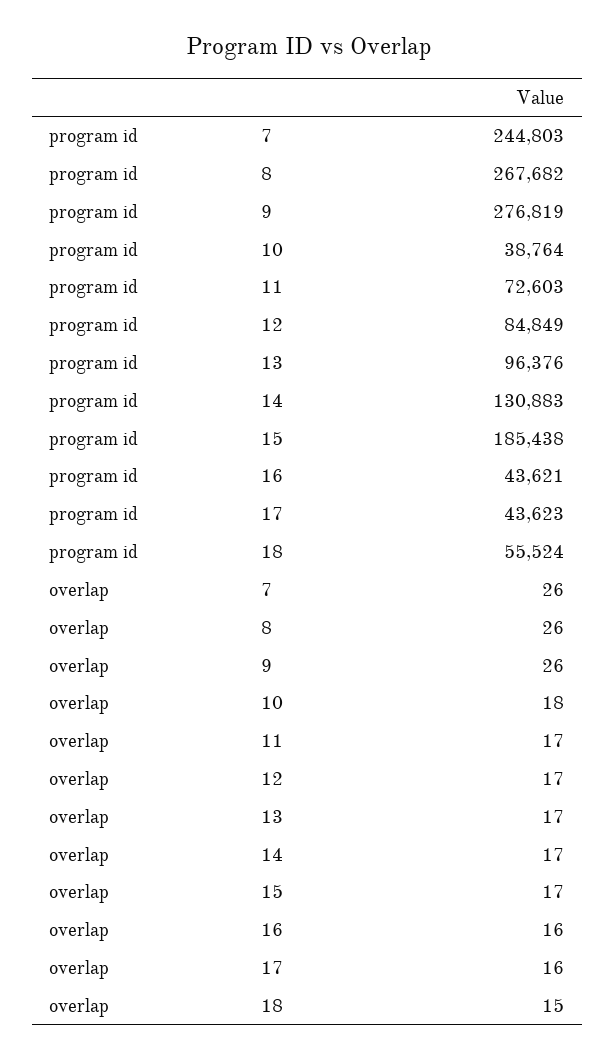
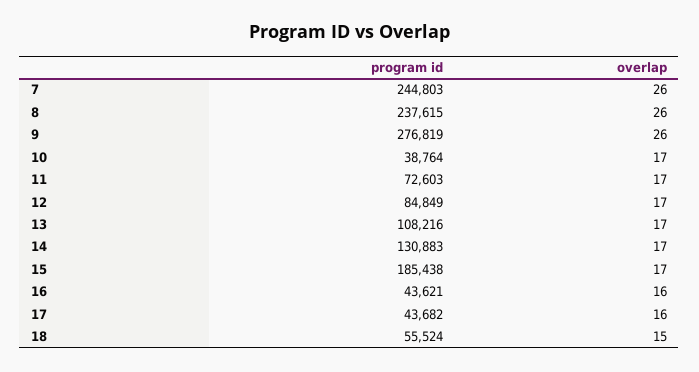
  {
    "program id": {
      "7": 244803,
-     "8": 267682,
+     "8": 237615,
      "9": 276819,
      "10": 38764,
      "11": 72603,
      "12": 84849,
-     "13": 96376,
+     "13": 108216,
      "14": 130883,
      "15": 185438,
      "16": 43621,
-     "17": 43623,
+     "17": 43682,
      "18": 55524
    },
    "overlap": {
      "7": 26,
      "8": 26,
      "9": 26,
-     "10": 18,
+     "10": 17,
      "11": 17,
      "12": 17,
      "13": 17,
      "14": 17,
      "15": 17,
      "16": 16,
      "17": 16,
      "18": 15
    }
  }

